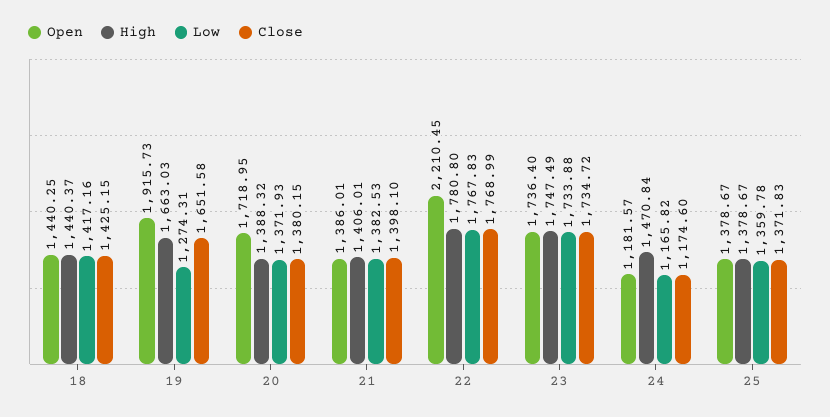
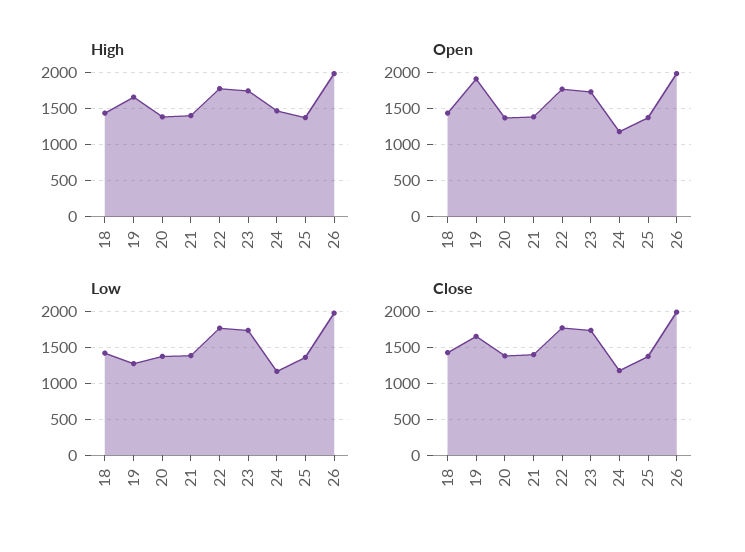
  {
    "Open": {
      "18": 1440.25,
      "19": 1915.73,
-     "20": 1718.95,
+     "20": 1400,
      "21": 1386.01,
-     "22": 2210.45,
+     "22": 1800,
      "23": 1736.4,
      "24": 1181.57,
-     "25": 1378.67
+     "25": 1378.67,
+     "26": 2000
    },
    "High": {
      "18": 1440.37,
      "19": 1663.03,
      "20": 1388.32,
      "21": 1406.01,
      "22": 1780.8,
      "23": 1747.49,
      "24": 1470.84,
-     "25": 1378.67
+     "25": 1378.67,
+     "26": 2000
    },
    "Low": {
      "18": 1417.16,
      "19": 1274.31,
      "20": 1371.93,
      "21": 1382.53,
      "22": 1767.83,
      "23": 1733.88,
      "24": 1165.82,
-     "25": 1359.78
+     "25": 1359.78,
+     "26": 2000
    },
    "Close": {
      "18": 1425.15,
      "19": 1651.58,
      "20": 1380.15,
      "21": 1398.1,
      "22": 1768.99,
      "23": 1734.72,
      "24": 1174.6,
-     "25": 1371.83
+     "25": 1371.83,
+     "26": 2000
    }
  }

